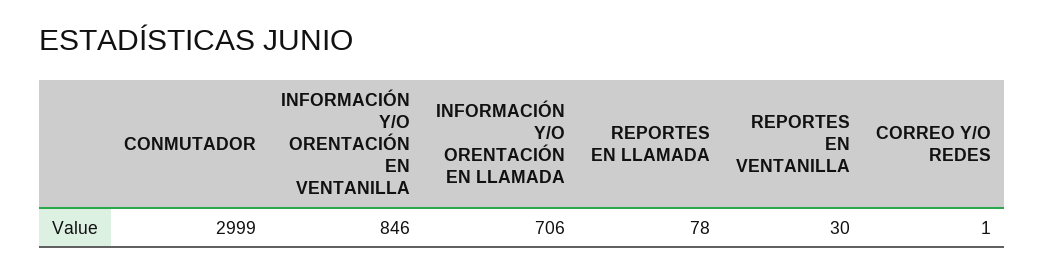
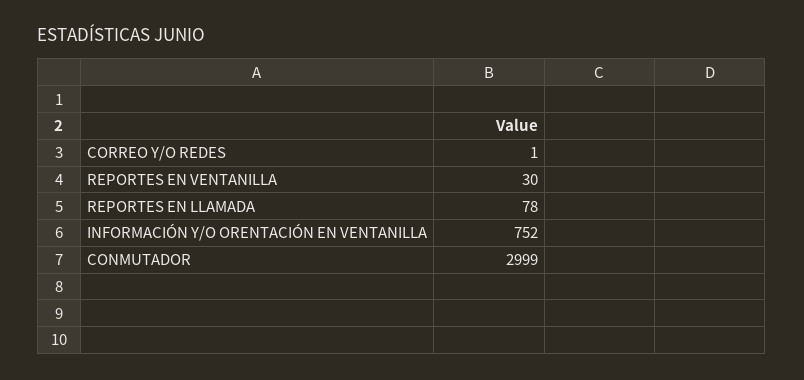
  {
    "CONMUTADOR": 2999,
-   "INFORMACIÓN Y/O ORENTACIÓN EN VENTANILLA": 846,
+   "INFORMACIÓN Y/O ORENTACIÓN EN VENTANILLA": 752,
-   "INFORMACIÓN Y/O ORENTACIÓN EN LLAMADA": 706,
    "REPORTES EN LLAMADA": 78,
    "REPORTES EN VENTANILLA": 30,
    "CORREO Y/O REDES": 1
  }

